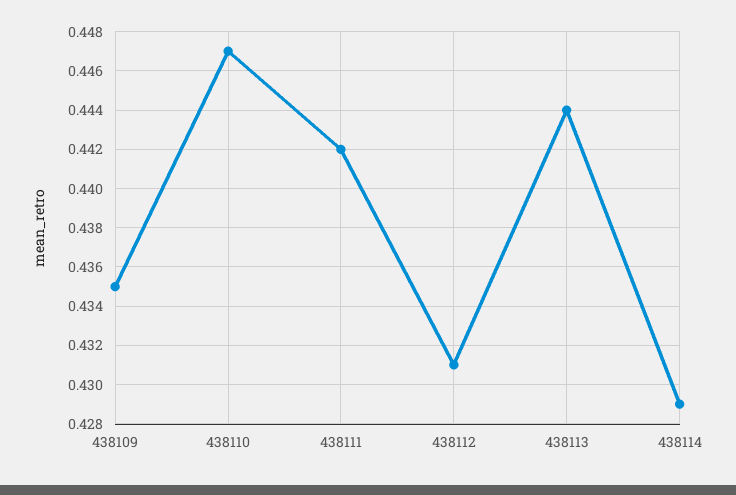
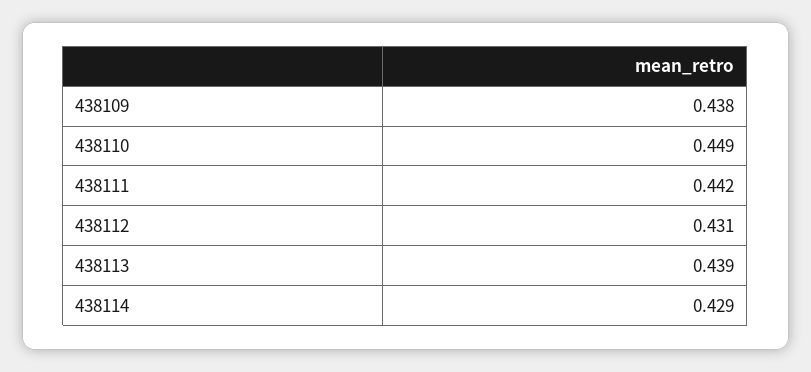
  {
-   "438109": 0.435,
+   "438109": 0.438,
-   "438110": 0.447,
+   "438110": 0.449,
    "438111": 0.442,
    "438112": 0.431,
-   "438113": 0.444,
+   "438113": 0.439,
    "438114": 0.429
  }

